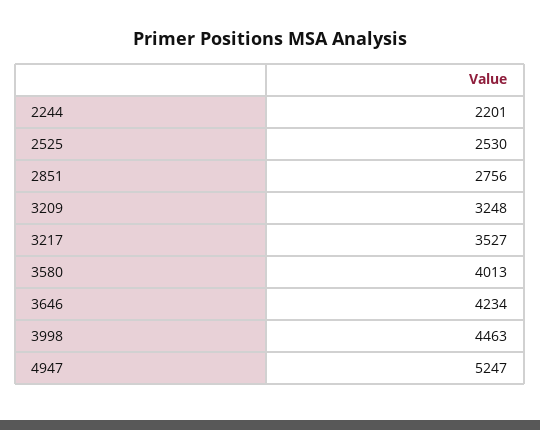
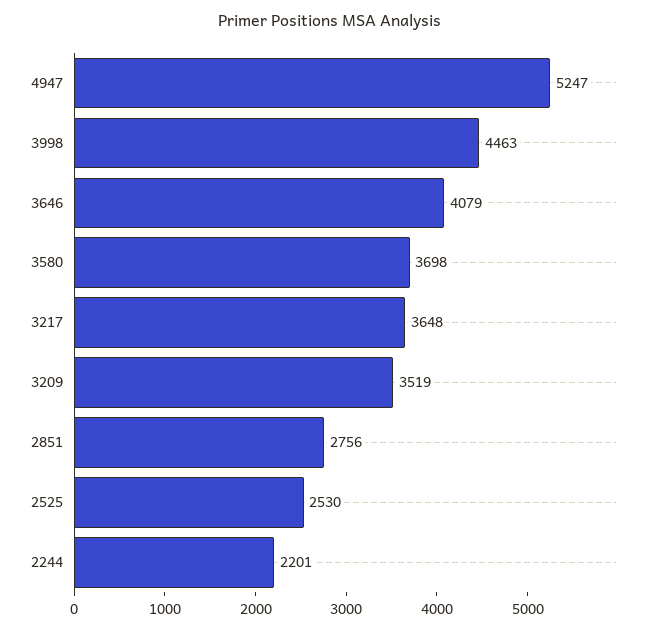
  {
    "2244": 2201,
    "2525": 2530,
    "2851": 2756,
-   "3209": 3248,
+   "3209": 3519,
-   "3217": 3527,
+   "3217": 3648,
-   "3580": 4013,
+   "3580": 3698,
-   "3646": 4234,
+   "3646": 4079,
    "3998": 4463,
    "4947": 5247
  }

